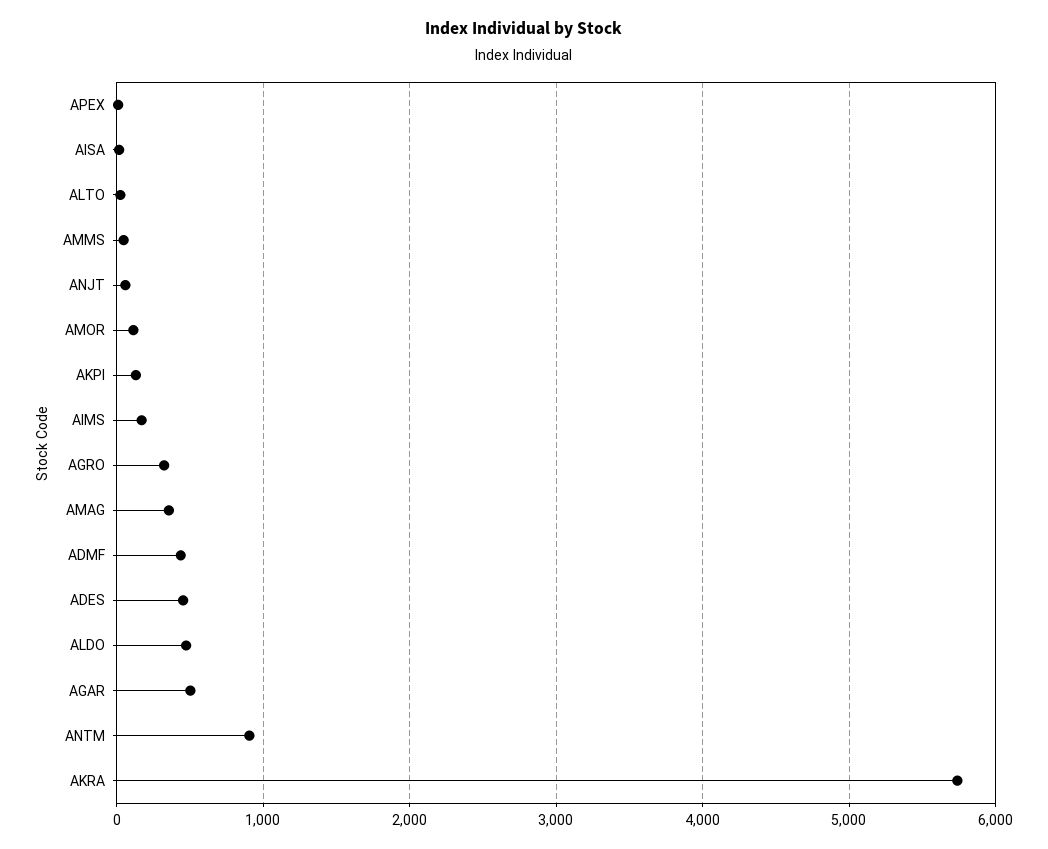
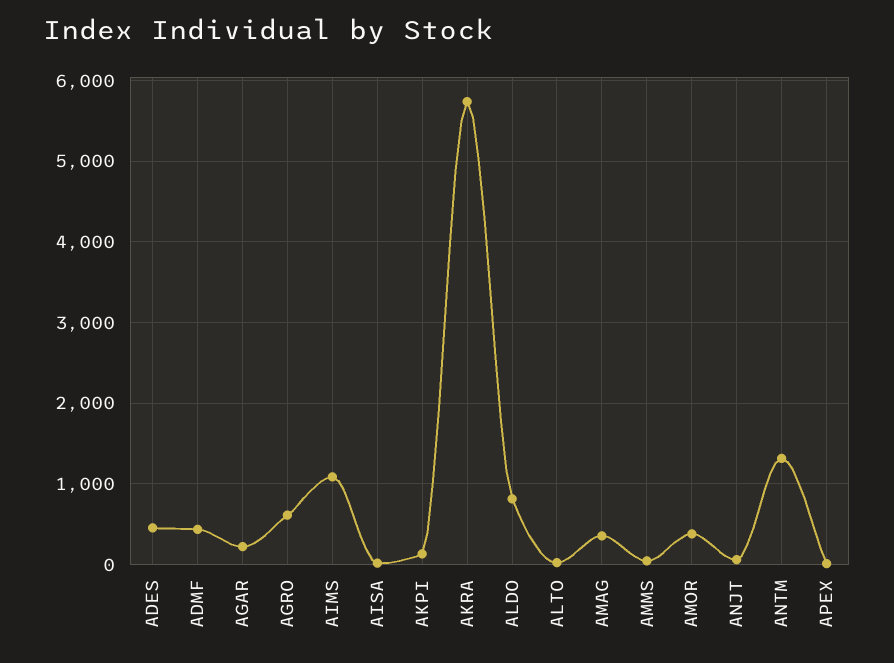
  {
    "APEX": 0,
    "AISA": 0,
    "ALTO": 0,
    "AMMS": 0,
    "ANJT": 100,
-   "AMOR": 100,
+   "AMOR": 400,
    "AKPI": 100,
-   "AIMS": 200,
+   "AIMS": 1100,
-   "AGRO": 300,
+   "AGRO": 600,
    "AMAG": 400,
    "ADMF": 400,
    "ADES": 500,
-   "ALDO": 500,
+   "ALDO": 800,
-   "AGAR": 500,
+   "AGAR": 200,
-   "ANTM": 900,
+   "ANTM": 1300,
    "AKRA": 5700
  }

